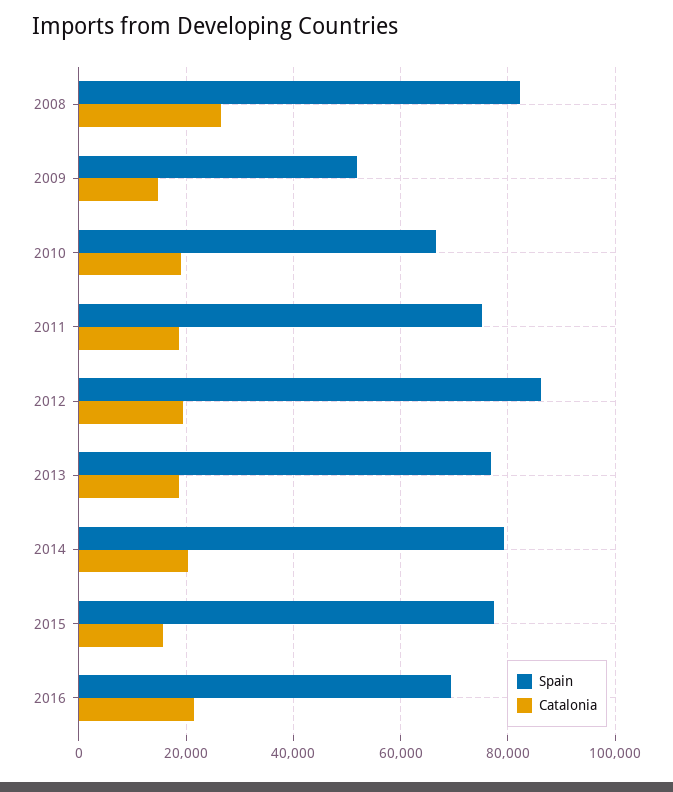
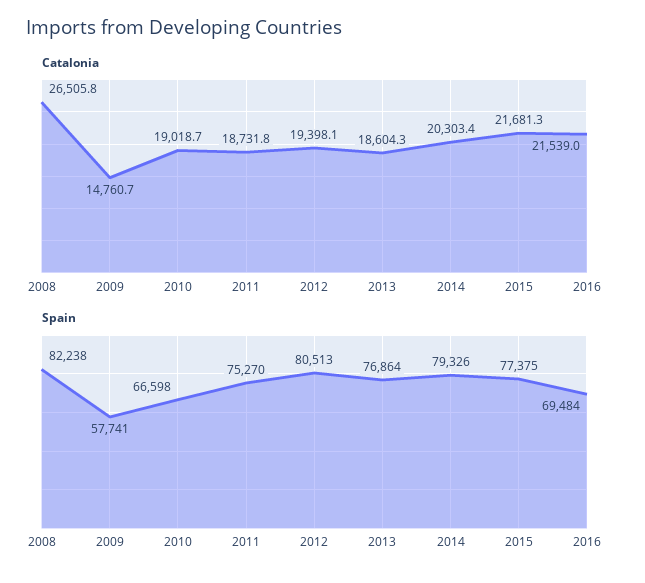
  {
    "Spain": {
      "2008": 82238,
-     "2009": 52000,
+     "2009": 57741,
      "2010": 66598,
      "2011": 75270,
-     "2012": 86000,
+     "2012": 80513,
      "2013": 76864,
      "2014": 79326,
      "2015": 77375,
      "2016": 69484
    },
    "Catalonia": {
      "2008": 26505.8,
      "2009": 14760.7,
      "2010": 19018.7,
      "2011": 18731.8,
      "2012": 19398.1,
      "2013": 18604.3,
      "2014": 20303.4,
-     "2015": 16000,
+     "2015": 21681.3,
      "2016": 21539
    }
  }

